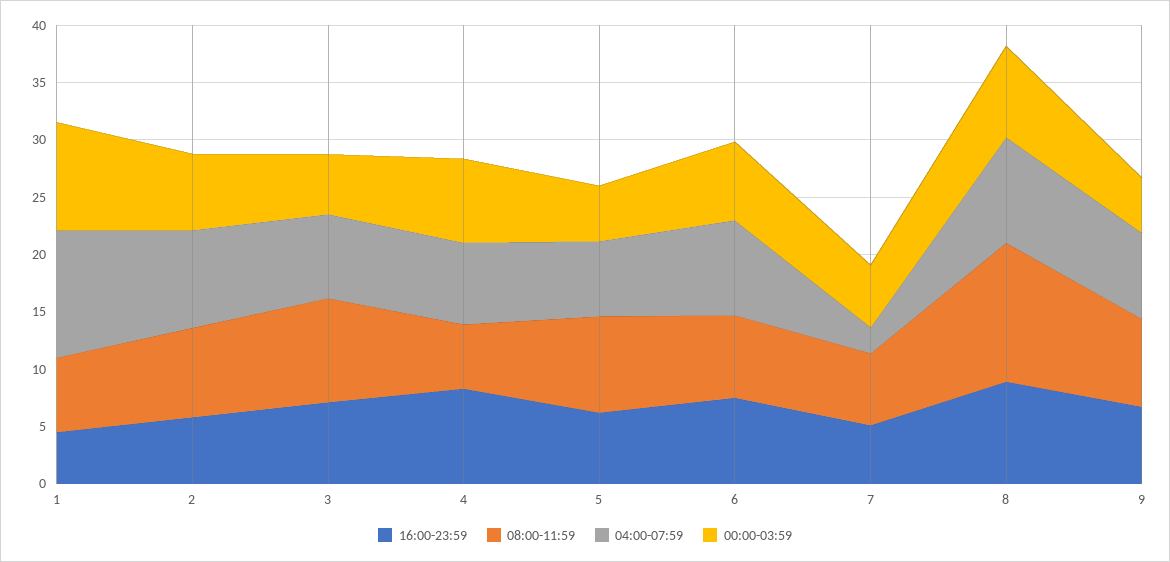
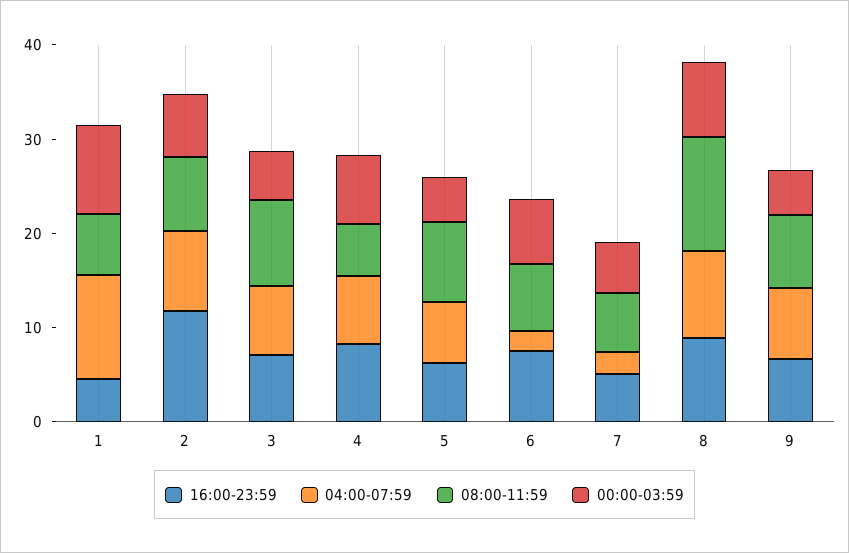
  {
    "16:00-23:59": {
      "1": 5,
-     "2": 6,
+     "2": 12,
      "3": 7,
      "4": 8,
      "5": 6,
      "6": 8,
      "7": 5,
      "8": 9,
      "9": 7
    },
    "08:00-11:59": {
      "1": 7,
      "2": 8,
      "3": 9,
      "4": 6,
      "5": 8,
      "6": 7,
      "7": 6,
      "8": 12,
      "9": 8
    },
    "04:00-07:59": {
      "1": 11,
      "2": 9,
      "3": 7,
      "4": 7,
      "5": 7,
-     "6": 8,
+     "6": 2,
      "7": 2,
      "8": 9,
      "9": 8
    },
    "00:00-03:59": {
      "1": 9,
      "2": 7,
      "3": 5,
      "4": 7,
      "5": 5,
      "6": 7,
      "7": 5,
      "8": 8,
      "9": 5
    }
  }

